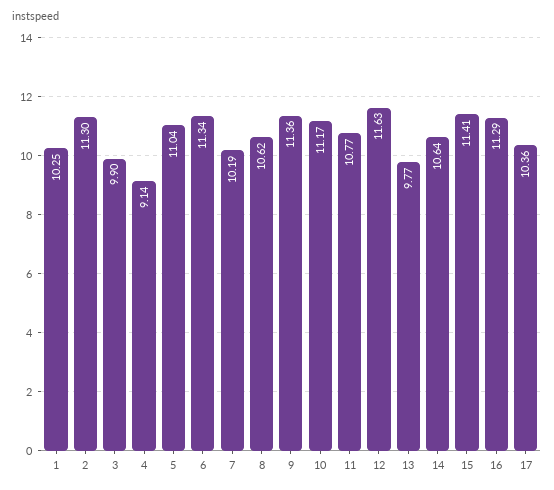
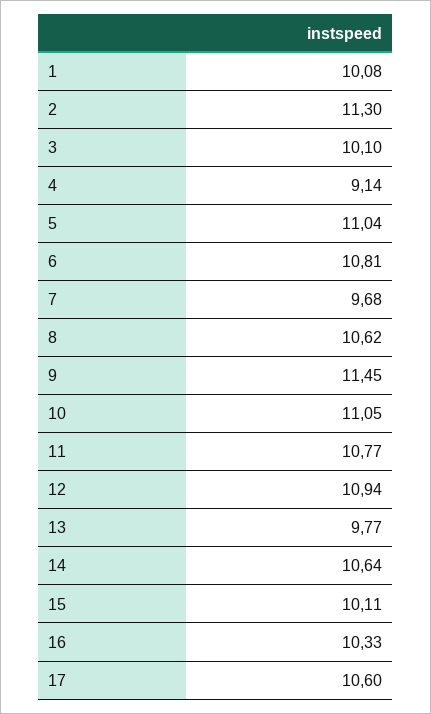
  {
-   "1": 10.25,
+   "1": 10.08,
    "2": 11.3,
-   "3": 9.9,
+   "3": 10.1,
    "4": 9.14,
    "5": 11.04,
-   "6": 11.34,
+   "6": 10.81,
-   "7": 10.19,
+   "7": 9.68,
    "8": 10.62,
-   "9": 11.36,
+   "9": 11.45,
-   "10": 11.17,
+   "10": 11.05,
    "11": 10.77,
-   "12": 11.63,
+   "12": 10.94,
    "13": 9.77,
    "14": 10.64,
-   "15": 11.41,
+   "15": 10.11,
-   "16": 11.29,
+   "16": 10.33,
-   "17": 10.36
+   "17": 10.6
  }

